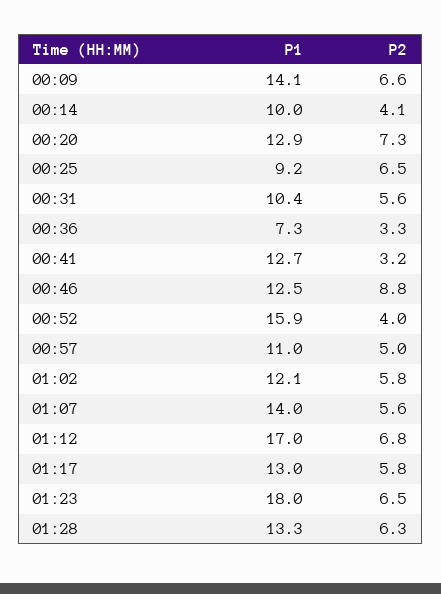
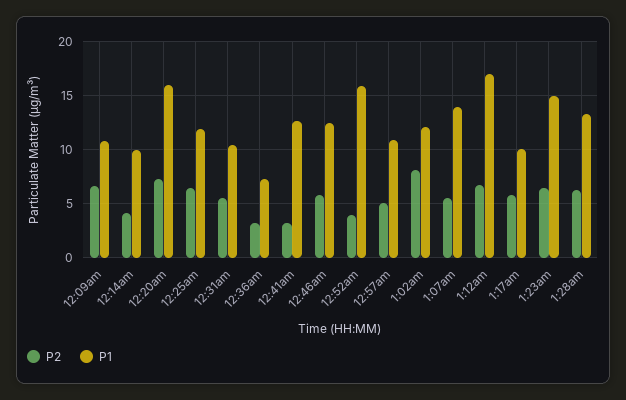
  {
    "P1": {
-     "00:09": 14.1,
+     "00:09": 11,
      "00:14": 10,
-     "00:20": 12.9,
+     "00:20": 16,
-     "00:25": 9.2,
+     "00:25": 12,
      "00:31": 10.4,
      "00:36": 7.3,
      "00:41": 12.7,
      "00:46": 12.5,
      "00:52": 15.9,
      "00:57": 11,
      "01:02": 12.1,
      "01:07": 14,
      "01:12": 17,
-     "01:17": 13,
+     "01:17": 10,
-     "01:23": 18,
+     "01:23": 15,
      "01:28": 13.3
    },
    "P2": {
      "00:09": 6.6,
      "00:14": 4.1,
      "00:20": 7.3,
      "00:25": 6.5,
      "00:31": 5.6,
      "00:36": 3.3,
      "00:41": 3.2,
-     "00:46": 8.8,
+     "00:46": 6,
      "00:52": 4,
      "00:57": 5,
-     "01:02": 5.8,
+     "01:02": 8,
      "01:07": 5.6,
      "01:12": 6.8,
      "01:17": 5.8,
      "01:23": 6.5,
      "01:28": 6.3
    }
  }

